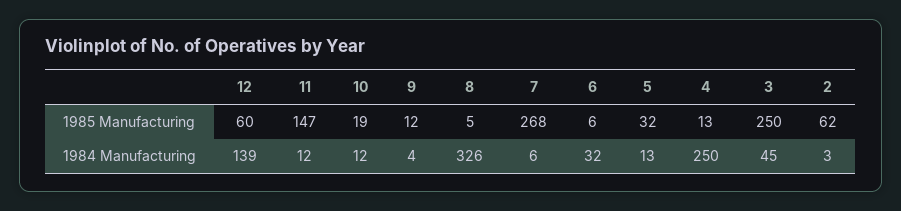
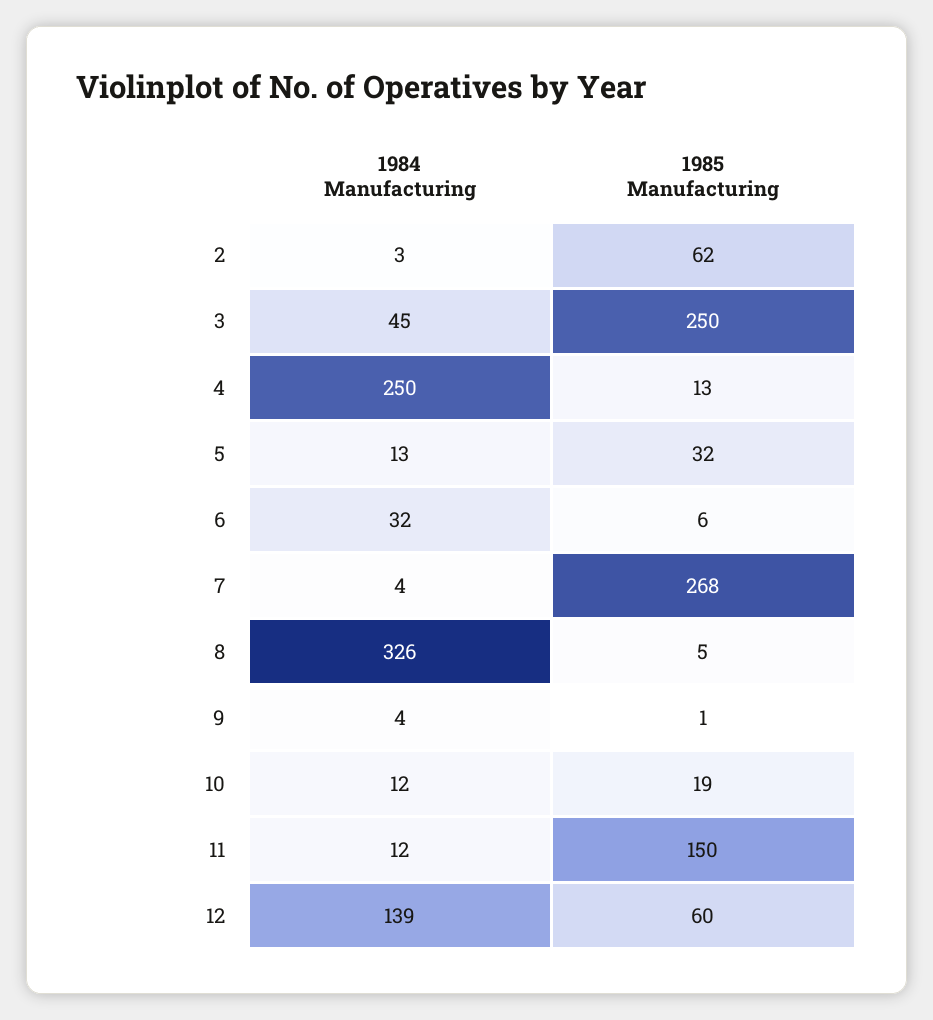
  {
    "12": {
      "1985 Manufacturing": 60,
      "1984 Manufacturing": 139
    },
    "11": {
-     "1985 Manufacturing": 147,
+     "1985 Manufacturing": 150,
      "1984 Manufacturing": 12
    },
    "10": {
      "1985 Manufacturing": 19,
      "1984 Manufacturing": 12
    },
    "9": {
-     "1985 Manufacturing": 12,
+     "1985 Manufacturing": 1,
      "1984 Manufacturing": 4
    },
    "8": {
      "1985 Manufacturing": 5,
      "1984 Manufacturing": 326
    },
    "7": {
      "1985 Manufacturing": 268,
-     "1984 Manufacturing": 6
+     "1984 Manufacturing": 4
    },
    "6": {
      "1985 Manufacturing": 6,
      "1984 Manufacturing": 32
    },
    "5": {
      "1985 Manufacturing": 32,
      "1984 Manufacturing": 13
    },
    "4": {
      "1985 Manufacturing": 13,
      "1984 Manufacturing": 250
    },
    "3": {
      "1985 Manufacturing": 250,
      "1984 Manufacturing": 45
    },
    "2": {
      "1985 Manufacturing": 62,
      "1984 Manufacturing": 3
    }
  }

